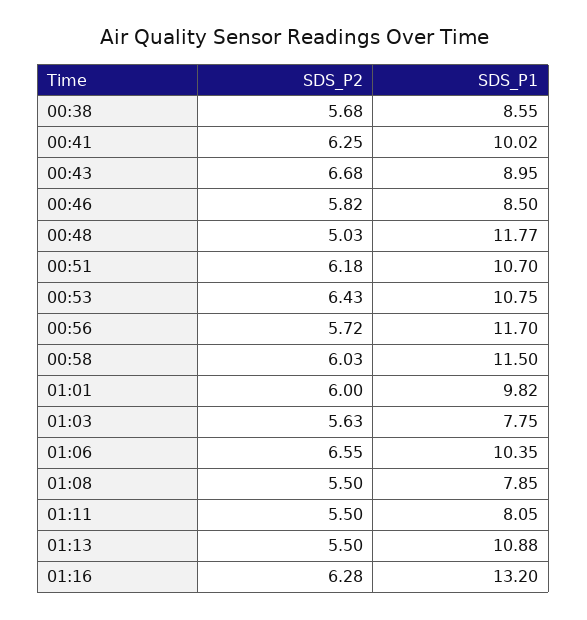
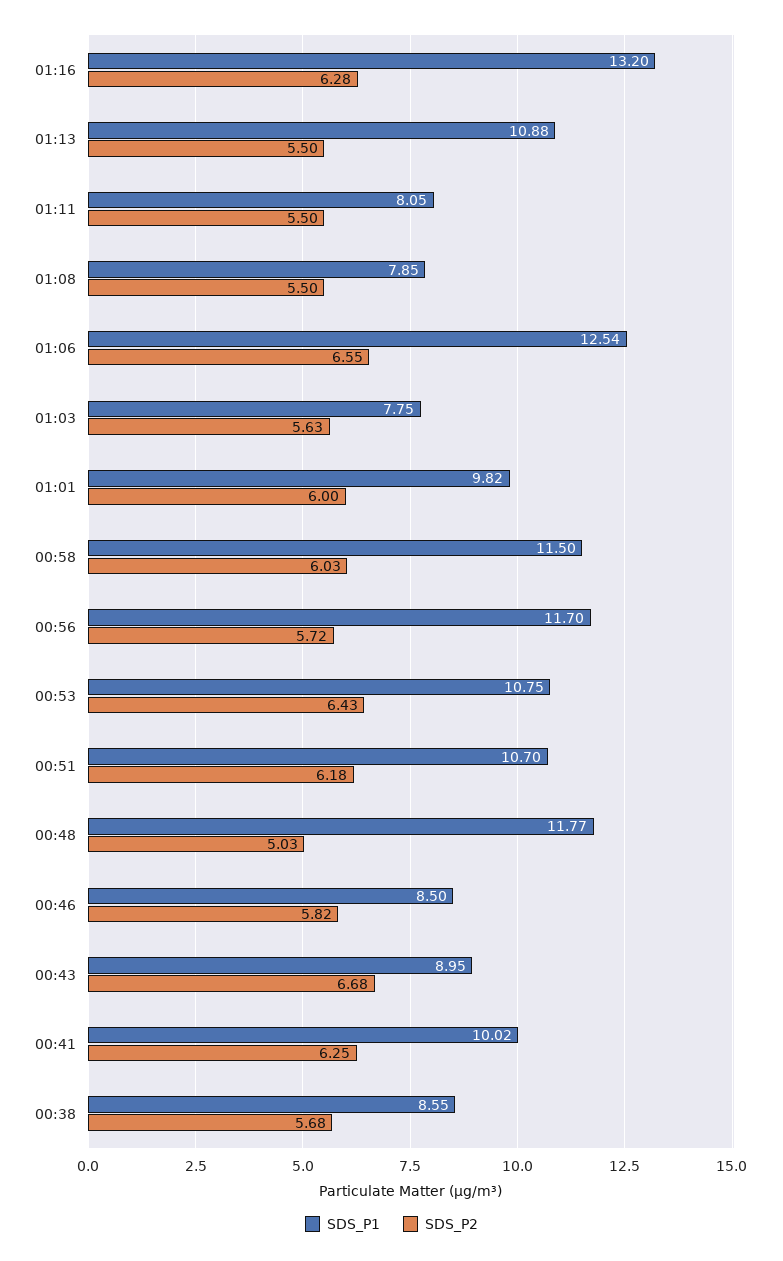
  {
    "SDS_P2": {
      "00:38": 5.68,
      "00:41": 6.25,
      "00:43": 6.68,
      "00:46": 5.82,
      "00:48": 5.03,
      "00:51": 6.18,
      "00:53": 6.43,
      "00:56": 5.72,
      "00:58": 6.03,
      "01:01": 6,
      "01:03": 5.63,
      "01:06": 6.55,
      "01:08": 5.5,
      "01:11": 5.5,
      "01:13": 5.5,
      "01:16": 6.28
    },
    "SDS_P1": {
      "00:38": 8.55,
      "00:41": 10.02,
      "00:43": 8.95,
      "00:46": 8.5,
      "00:48": 11.77,
      "00:51": 10.7,
      "00:53": 10.75,
      "00:56": 11.7,
      "00:58": 11.5,
      "01:01": 9.82,
      "01:03": 7.75,
-     "01:06": 10.35,
+     "01:06": 12.54,
      "01:08": 7.85,
      "01:11": 8.05,
      "01:13": 10.88,
      "01:16": 13.2
    }
  }

